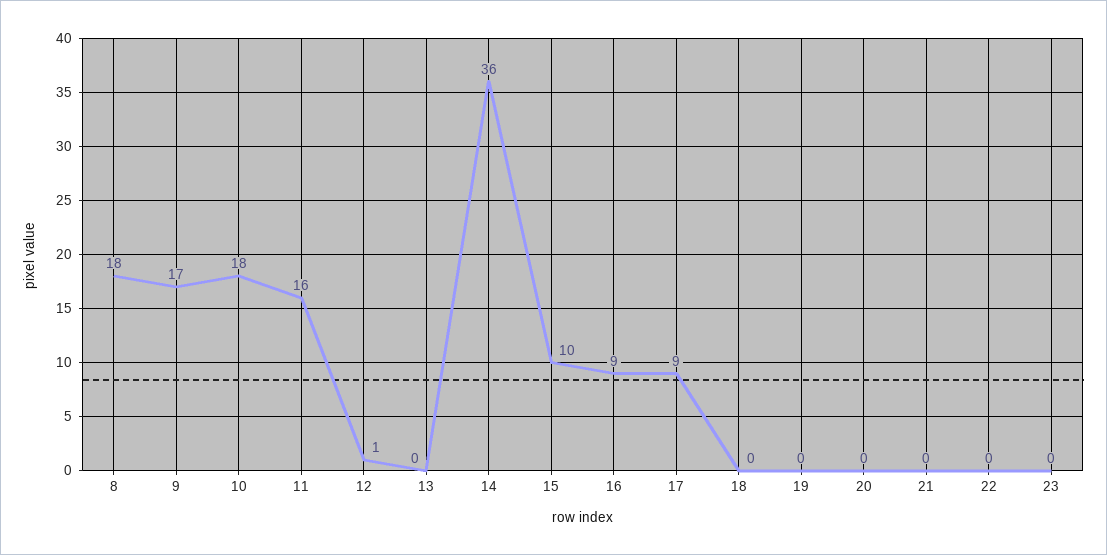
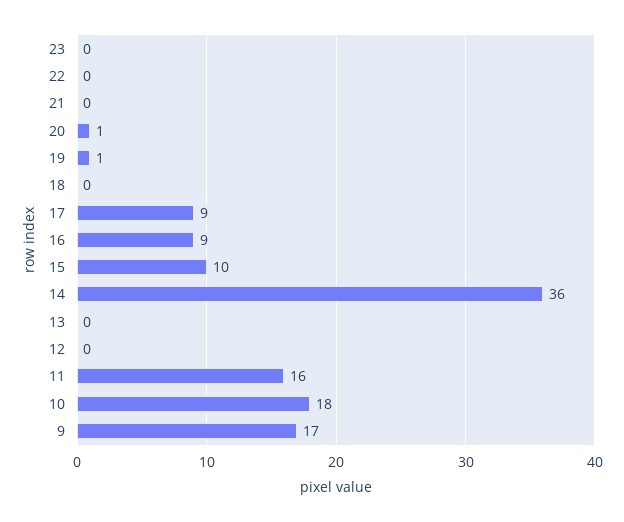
  {
-   "8": 18,
    "9": 17,
    "10": 18,
    "11": 16,
-   "12": 1,
+   "12": 0,
    "13": 0,
    "14": 36,
    "15": 10,
    "16": 9,
    "17": 9,
    "18": 0,
-   "19": 0,
+   "19": 1,
-   "20": 0,
+   "20": 1,
    "21": 0,
    "22": 0,
    "23": 0
  }

